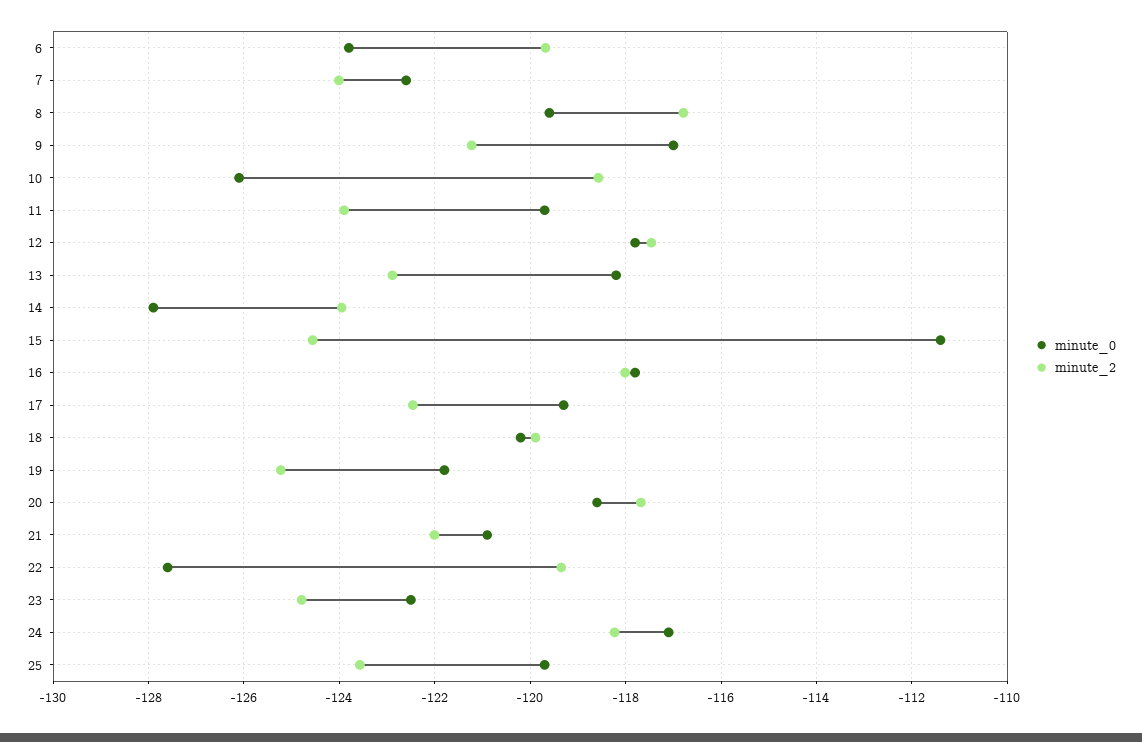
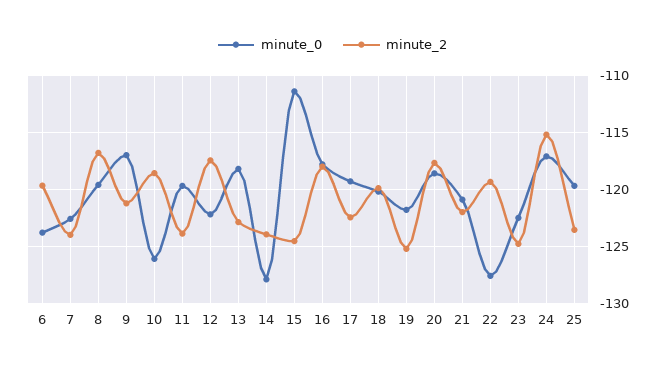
  {
    "minute_0": {
      "6": -123.8,
      "7": -122.6,
      "8": -119.6,
      "9": -117,
      "10": -126.2,
      "11": -119.8,
-     "12": -117.8,
+     "12": -122,
      "13": -118.2,
      "14": -128,
      "15": -111.4,
      "16": -117.8,
      "17": -119.4,
      "18": -120.2,
      "19": -121.8,
      "20": -118.6,
      "21": -121,
      "22": -127.6,
      "23": -122.6,
      "24": -117.2,
      "25": -119.8
    },
    "minute_2": {
      "6": -119.6,
      "7": -124,
      "8": -116.8,
      "9": -121.2,
      "10": -118.6,
      "11": -124,
      "12": -117.4,
      "13": -122.8,
      "14": -124,
      "15": -124.6,
      "16": -118,
      "17": -122.4,
      "18": -119.8,
      "19": -125.2,
      "20": -117.6,
      "21": -122,
      "22": -119.4,
      "23": -124.8,
-     "24": -118.2,
+     "24": -115,
      "25": -123.6
    }
  }

